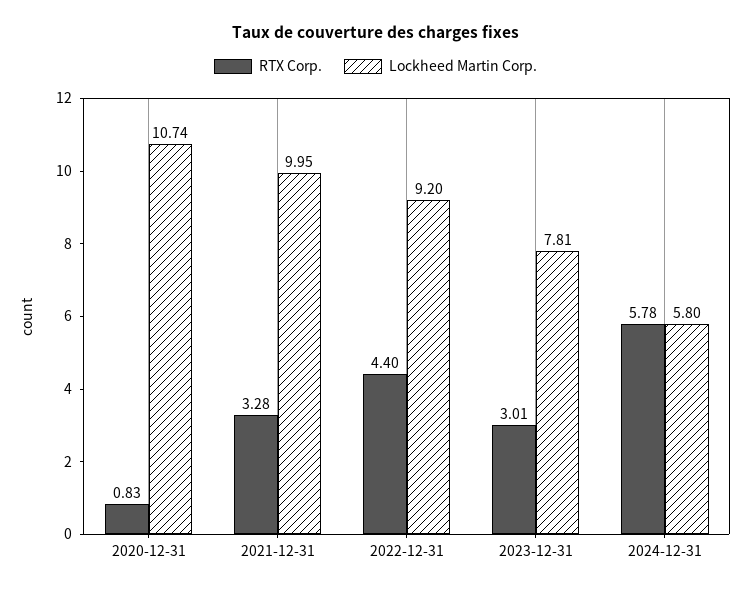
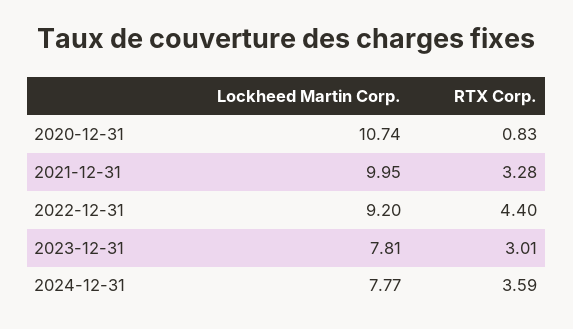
  {
    "RTX Corp.": {
      "2020-12-31": 0.83,
      "2021-12-31": 3.28,
      "2022-12-31": 4.4,
      "2023-12-31": 3.01,
-     "2024-12-31": 5.78
+     "2024-12-31": 3.59
    },
    "Lockheed Martin Corp.": {
      "2020-12-31": 10.74,
      "2021-12-31": 9.95,
      "2022-12-31": 9.2,
      "2023-12-31": 7.81,
-     "2024-12-31": 5.8
+     "2024-12-31": 7.77
    }
  }

